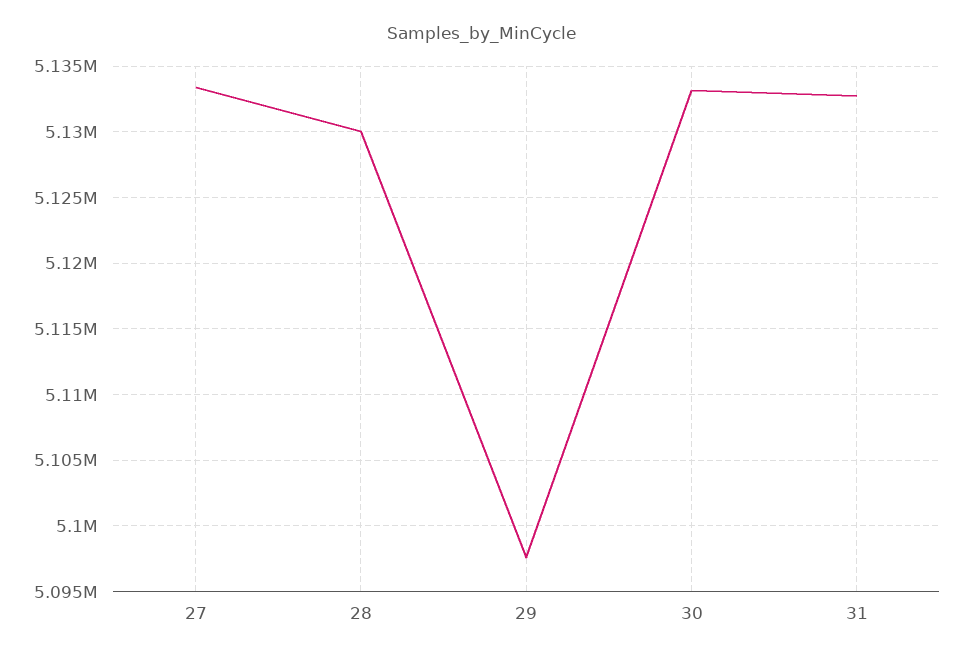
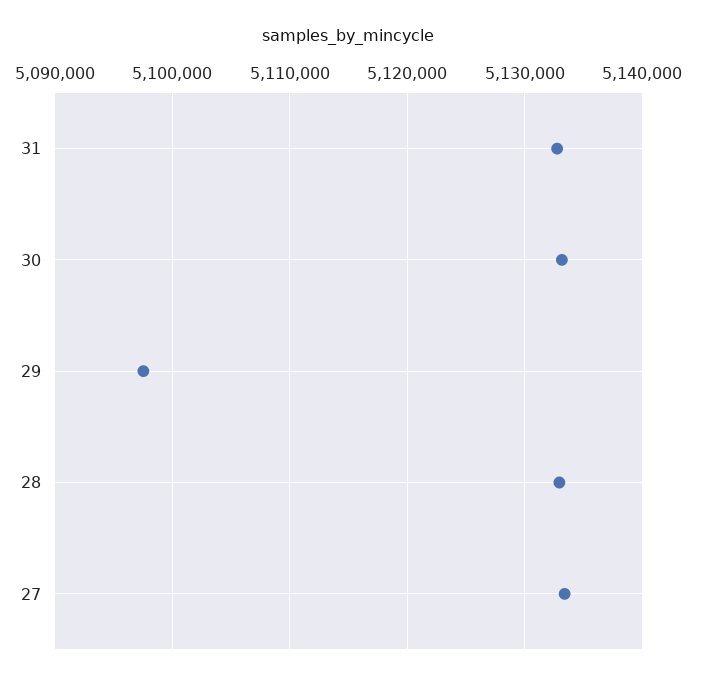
  {
    "27": 5133500,
-   "28": 5130000,
+   "28": 5133000,
    "29": 5097500,
    "30": 5133000,
    "31": 5133000
  }

